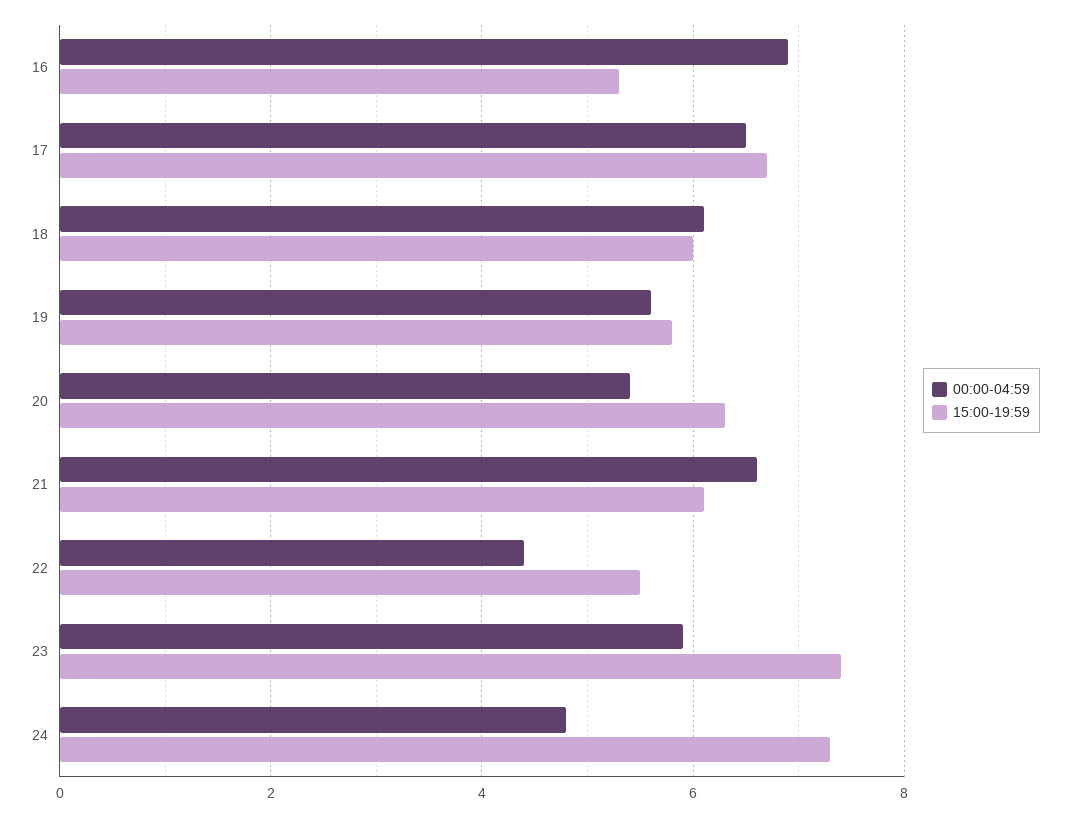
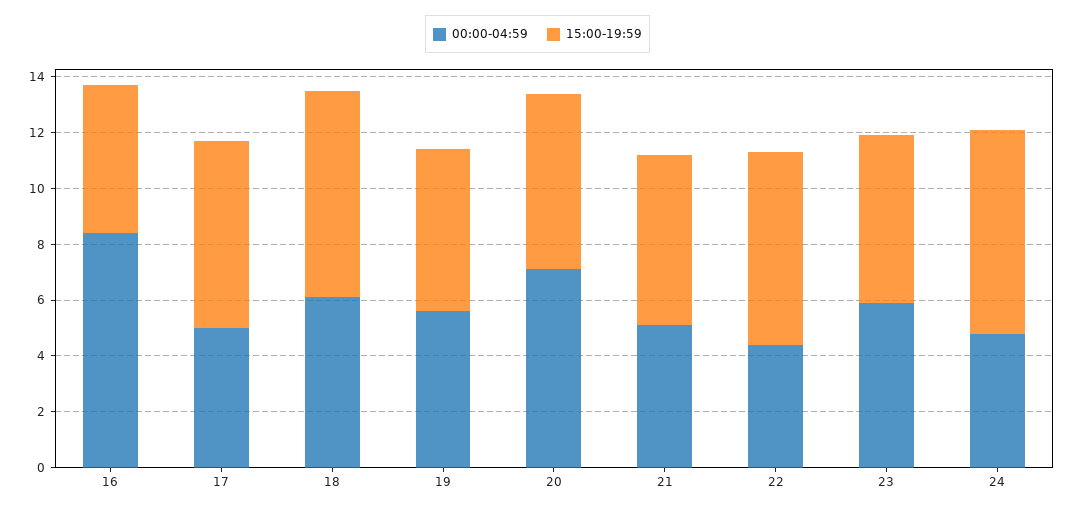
  {
    "00:00-04:59": {
-     "16": 7,
+     "16": 8.5,
-     "17": 6.5,
+     "17": 5,
      "18": 6,
      "19": 5.5,
-     "20": 5.5,
+     "20": 7,
-     "21": 6.5,
+     "21": 5,
      "22": 4.5,
      "23": 6,
      "24": 5
    },
    "15:00-19:59": {
      "16": 5.5,
      "17": 6.5,
-     "18": 6,
+     "18": 7.5,
      "19": 6,
      "20": 6.5,
      "21": 6,
-     "22": 5.5,
+     "22": 7,
-     "23": 7.5,
+     "23": 6,
      "24": 7.5
    }
  }

